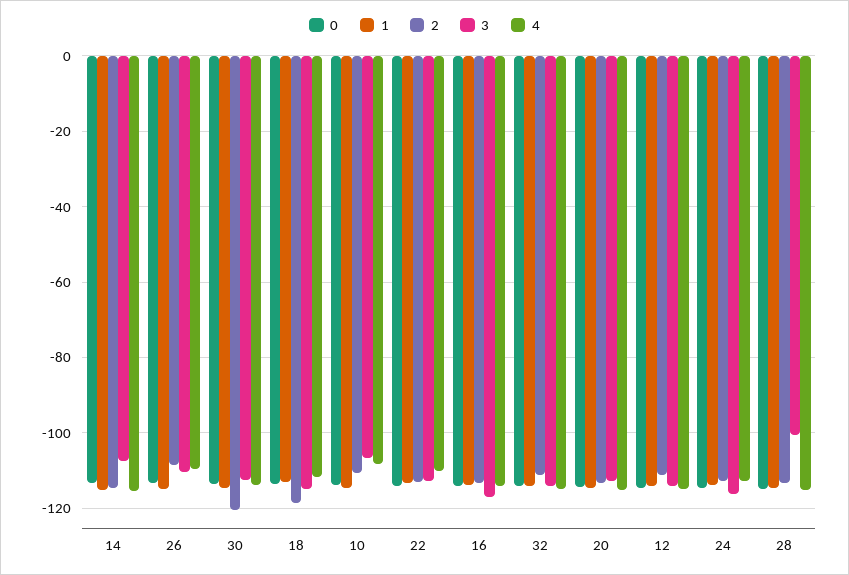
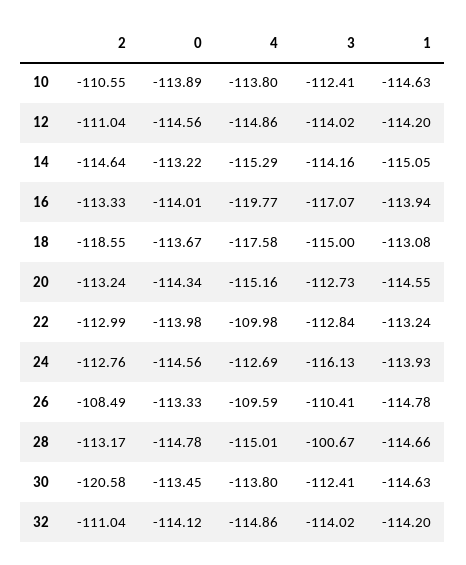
  {
    "0": {
      "14": -113.22,
      "26": -113.33,
      "30": -113.45,
      "18": -113.67,
      "10": -113.89,
      "22": -113.98,
      "16": -114.01,
      "32": -114.12,
      "20": -114.34,
      "12": -114.56,
      "24": -114.56,
      "28": -114.78
    },
    "1": {
      "14": -115.05,
      "26": -114.78,
      "30": -114.63,
      "18": -113.08,
      "10": -114.63,
      "22": -113.24,
      "16": -113.94,
      "32": -114.2,
      "20": -114.55,
      "12": -114.2,
      "24": -113.93,
      "28": -114.66
    },
    "2": {
      "14": -114.64,
      "26": -108.49,
      "30": -120.58,
      "18": -118.55,
      "10": -110.55,
      "22": -112.99,
      "16": -113.33,
      "32": -111.04,
      "20": -113.24,
      "12": -111.04,
      "24": -112.76,
      "28": -113.17
    },
    "3": {
-     "14": -108,
+     "14": -114.16,
      "26": -110.41,
      "30": -112.41,
      "18": -115,
-     "10": -106,
+     "10": -112.41,
      "22": -112.84,
      "16": -117.07,
      "32": -114.02,
      "20": -112.73,
      "12": -114.02,
      "24": -116.13,
      "28": -100.67
    },
    "4": {
      "14": -115.29,
      "26": -109.59,
      "30": -113.8,
-     "18": -112,
+     "18": -117.58,
-     "10": -108,
+     "10": -113.8,
      "22": -109.98,
-     "16": -114,
+     "16": -119.77,
      "32": -114.86,
      "20": -115.16,
      "12": -114.86,
      "24": -112.69,
      "28": -115.01
    }
  }

